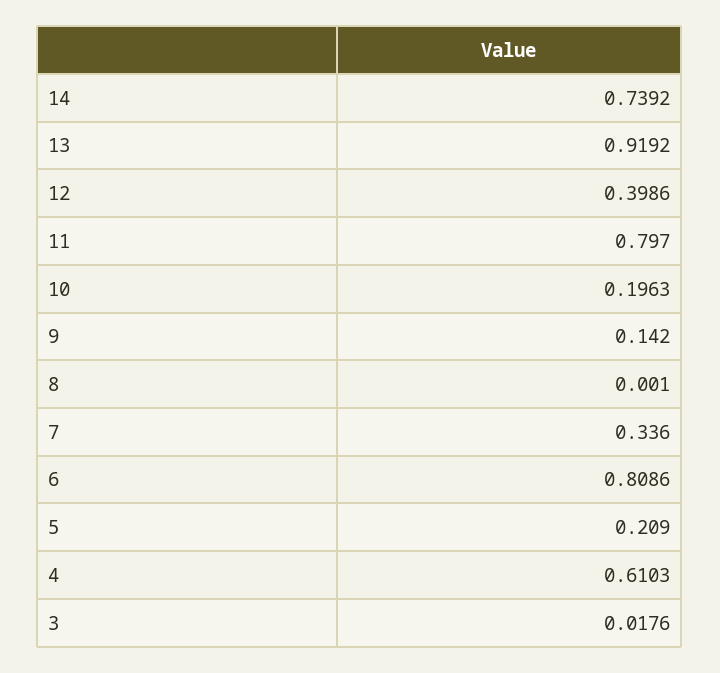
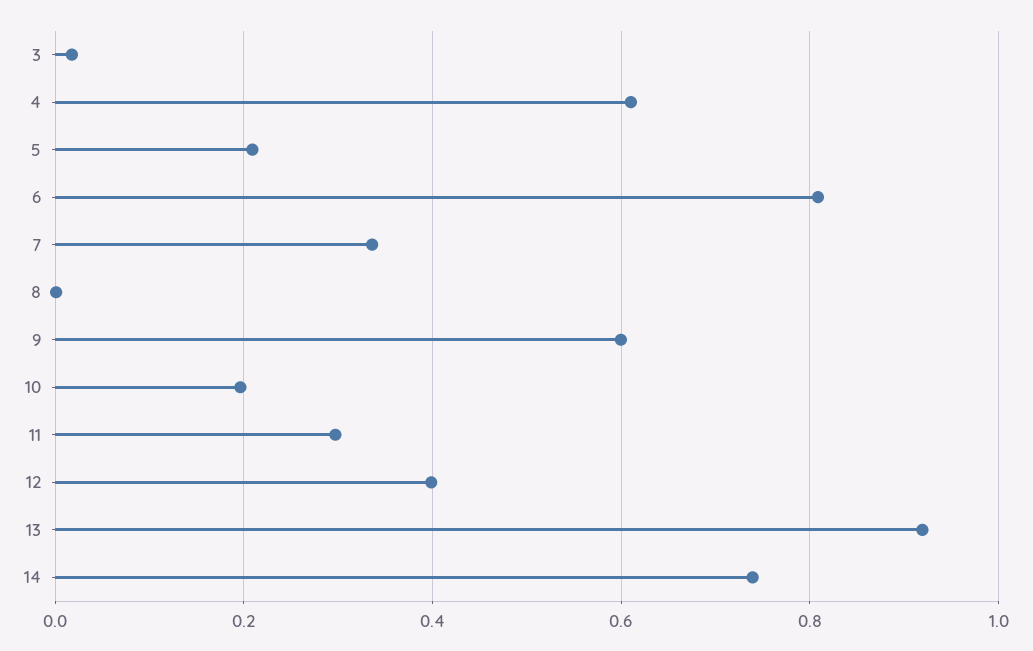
  {
    "14": 0.7392,
    "13": 0.9192,
    "12": 0.3986,
-   "11": 0.797,
+   "11": 0.3,
    "10": 0.1963,
-   "9": 0.142,
+   "9": 0.6,
    "8": 0.001,
    "7": 0.336,
    "6": 0.8086,
    "5": 0.209,
    "4": 0.6103,
    "3": 0.0176
  }

